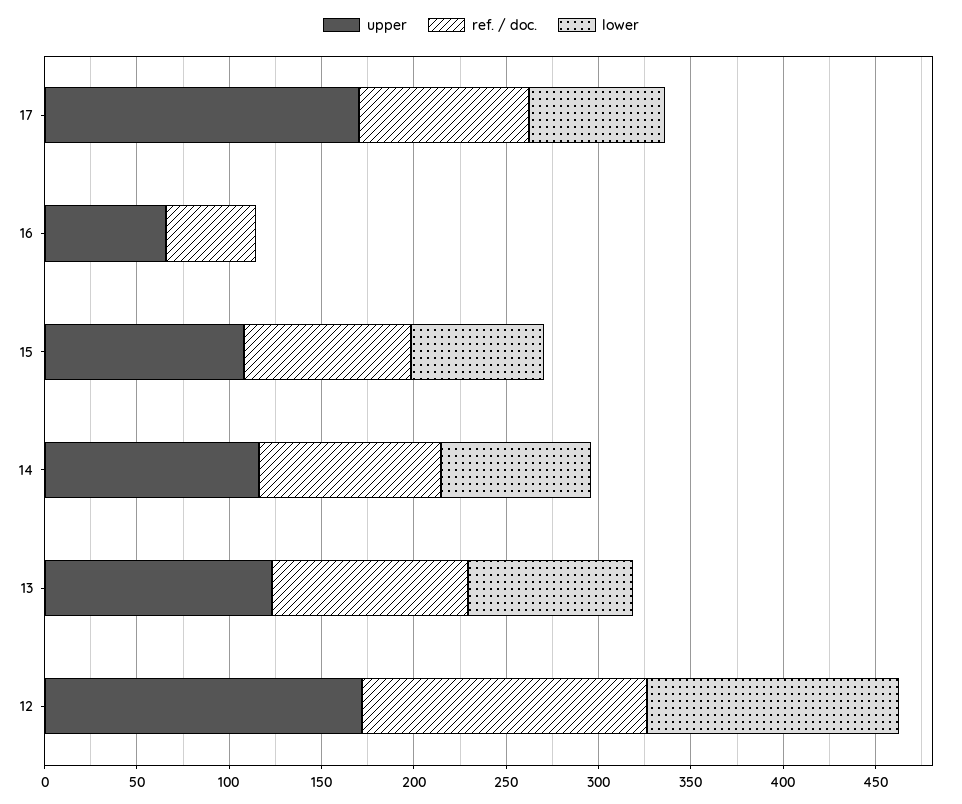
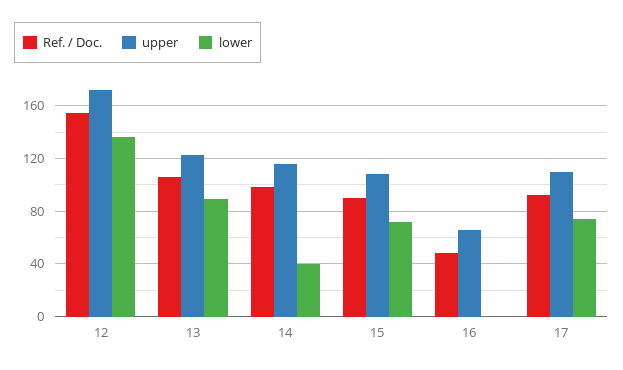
  {
    "upper": {
-     "17": 170,
+     "17": 110,
      "16": 65,
      "15": 110,
      "14": 115,
      "13": 125,
      "12": 170
    },
    "ref. / doc.": {
      "17": 90,
      "16": 50,
      "15": 90,
      "14": 100,
      "13": 105,
      "12": 155
    },
    "lower": {
      "17": 75,
      "16": 0,
      "15": 70,
-     "14": 80,
+     "14": 40,
      "13": 90,
      "12": 135
    }
  }

